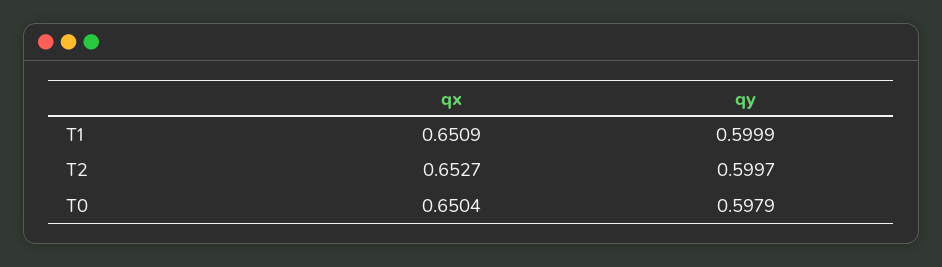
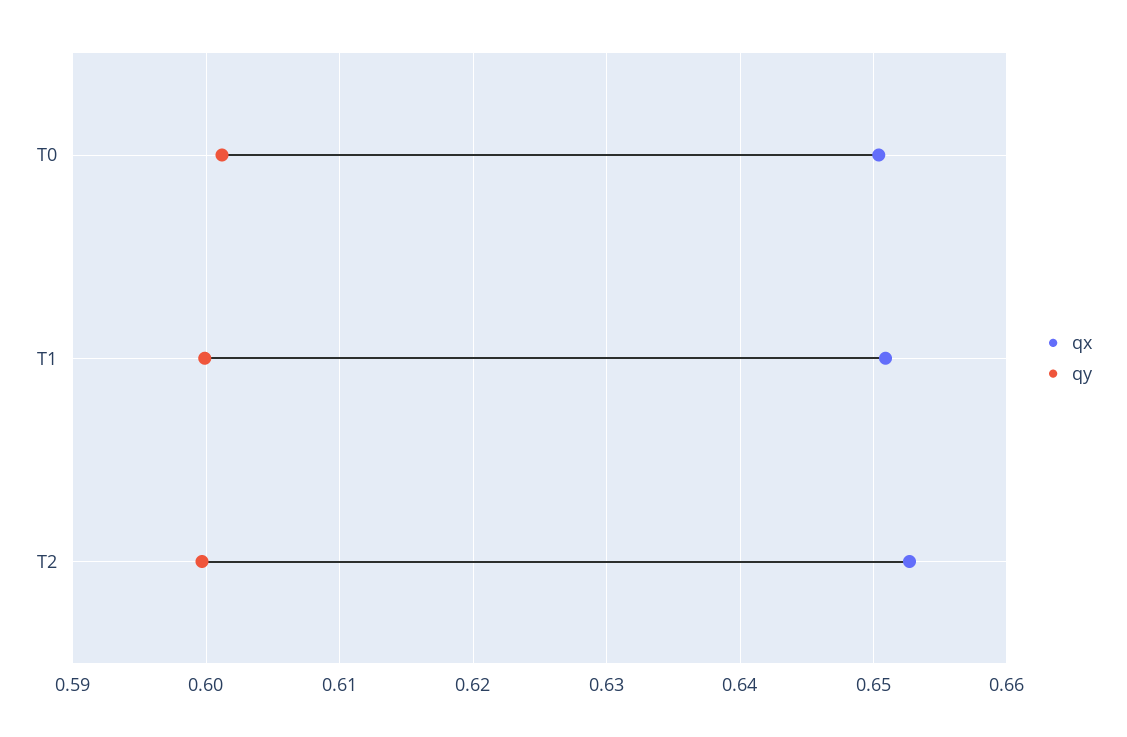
  {
    "qx": {
      "T1": 0.6509,
      "T2": 0.6527,
      "T0": 0.6504
    },
    "qy": {
      "T1": 0.5999,
      "T2": 0.5997,
-     "T0": 0.5979
+     "T0": 0.601
    }
  }

